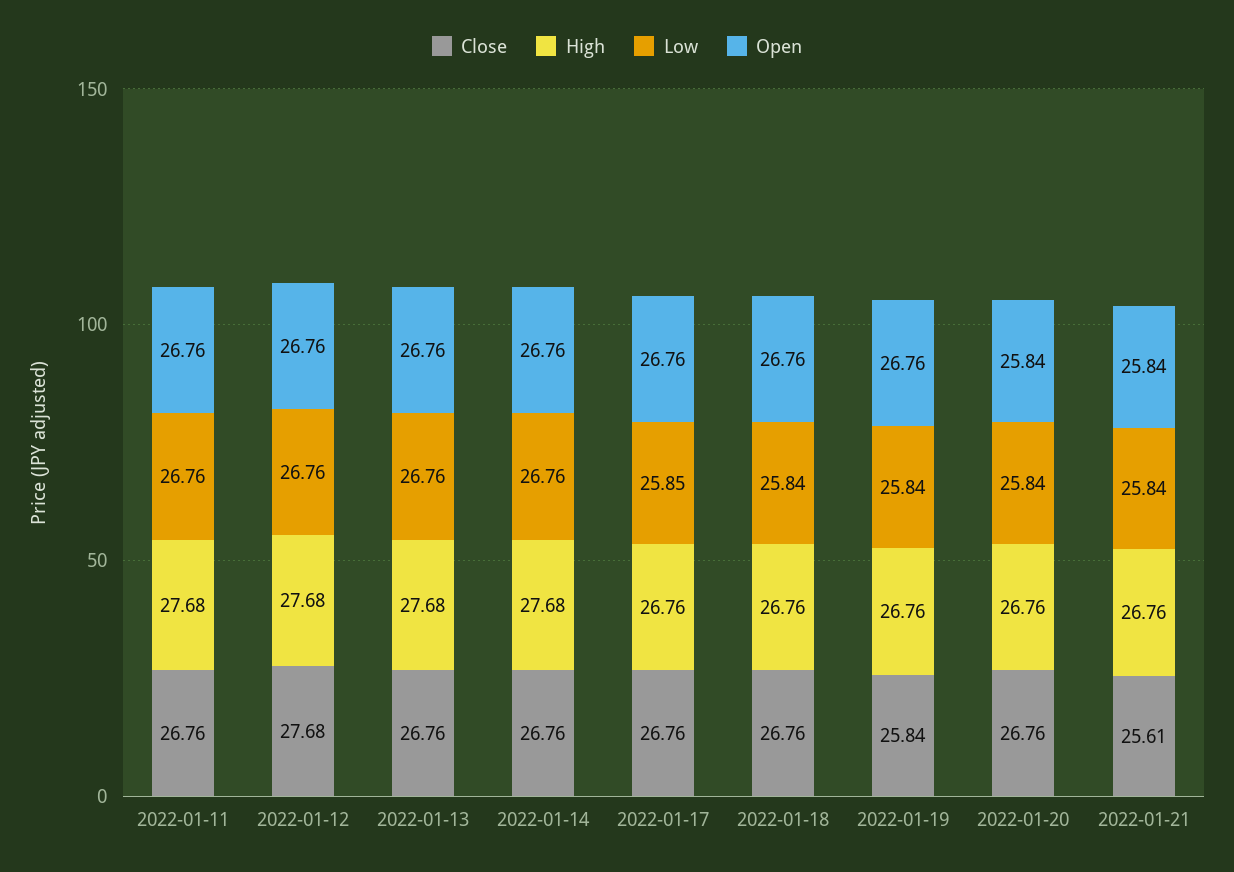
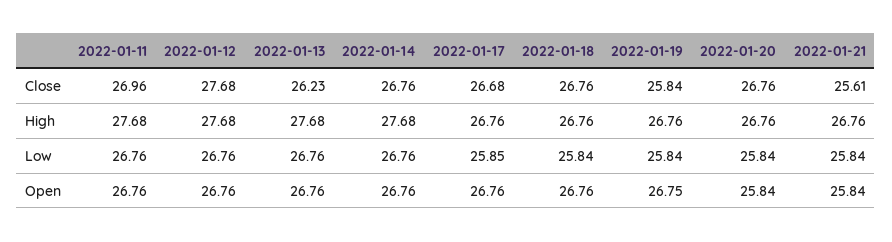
  {
    "Close": {
-     "2022-01-11": 26.76,
+     "2022-01-11": 26.96,
      "2022-01-12": 27.68,
-     "2022-01-13": 26.76,
+     "2022-01-13": 26.23,
      "2022-01-14": 26.76,
-     "2022-01-17": 26.76,
+     "2022-01-17": 26.68,
      "2022-01-18": 26.76,
      "2022-01-19": 25.84,
      "2022-01-20": 26.76,
      "2022-01-21": 25.61
    },
    "High": {
      "2022-01-11": 27.68,
      "2022-01-12": 27.68,
      "2022-01-13": 27.68,
      "2022-01-14": 27.68,
      "2022-01-17": 26.76,
      "2022-01-18": 26.76,
      "2022-01-19": 26.76,
      "2022-01-20": 26.76,
      "2022-01-21": 26.76
    },
    "Low": {
      "2022-01-11": 26.76,
      "2022-01-12": 26.76,
      "2022-01-13": 26.76,
      "2022-01-14": 26.76,
      "2022-01-17": 25.85,
      "2022-01-18": 25.84,
      "2022-01-19": 25.84,
      "2022-01-20": 25.84,
      "2022-01-21": 25.84
    },
    "Open": {
      "2022-01-11": 26.76,
      "2022-01-12": 26.76,
      "2022-01-13": 26.76,
      "2022-01-14": 26.76,
      "2022-01-17": 26.76,
      "2022-01-18": 26.76,
-     "2022-01-19": 26.76,
+     "2022-01-19": 26.75,
      "2022-01-20": 25.84,
      "2022-01-21": 25.84
    }
  }

